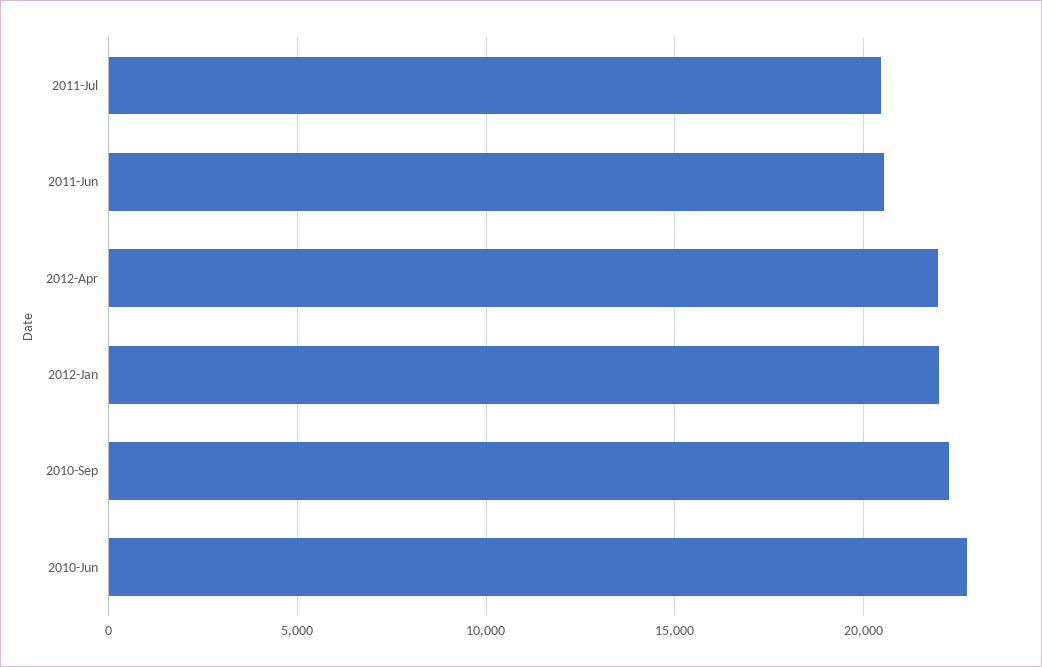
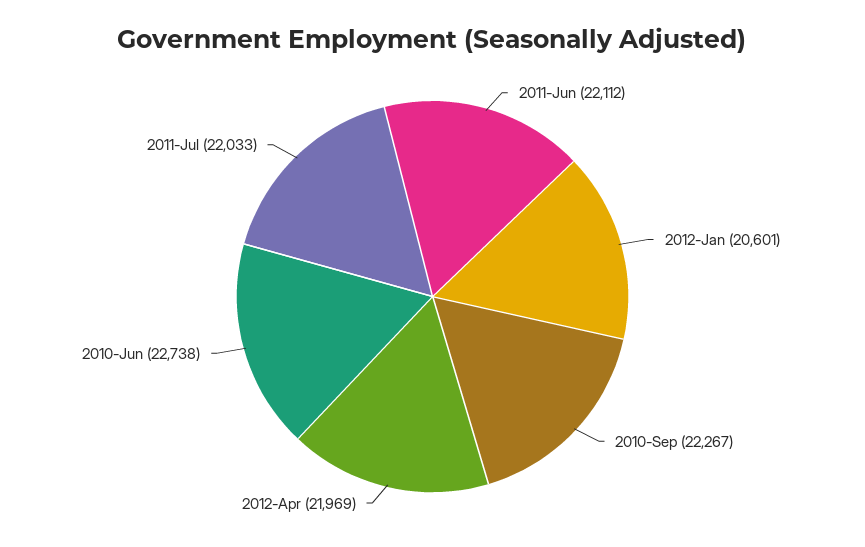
  {
-   "2011-Jul": 20500,
+   "2011-Jul": 22033,
-   "2011-Jun": 20500,
+   "2011-Jun": 22112,
    "2012-Apr": 21969,
-   "2012-Jan": 22000,
+   "2012-Jan": 20601,
    "2010-Sep": 22267,
    "2010-Jun": 22738
  }

